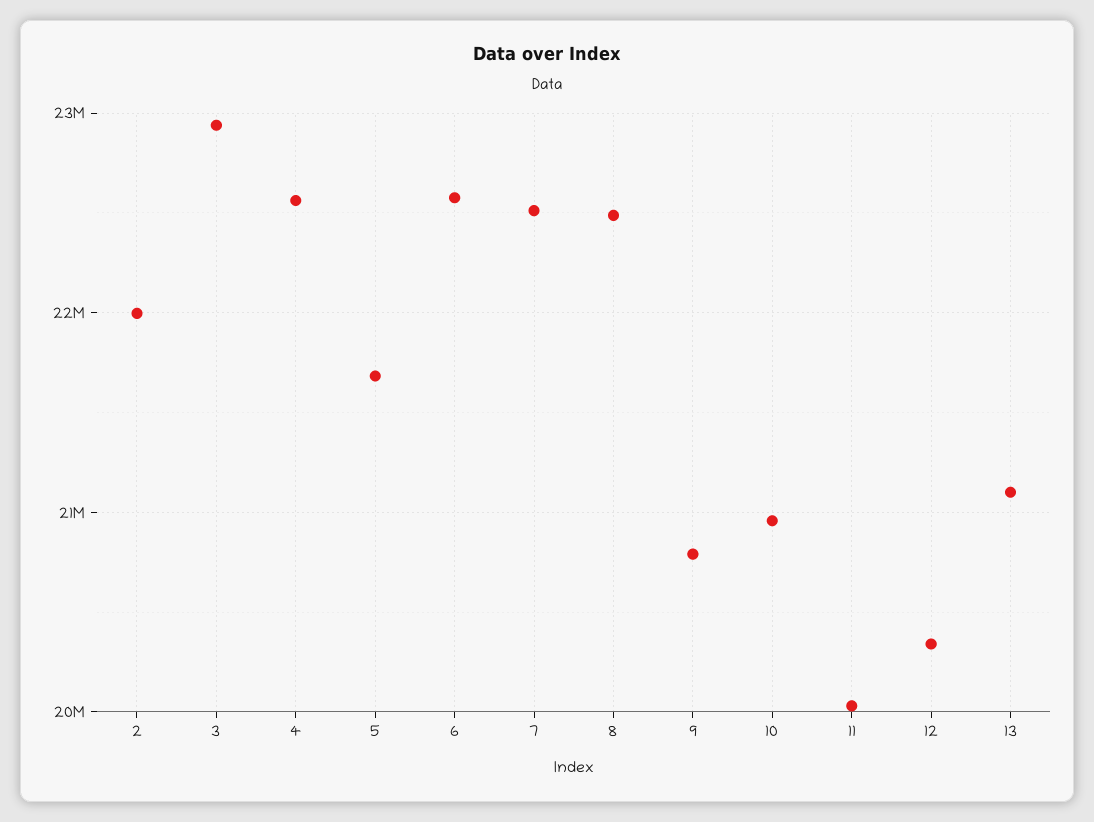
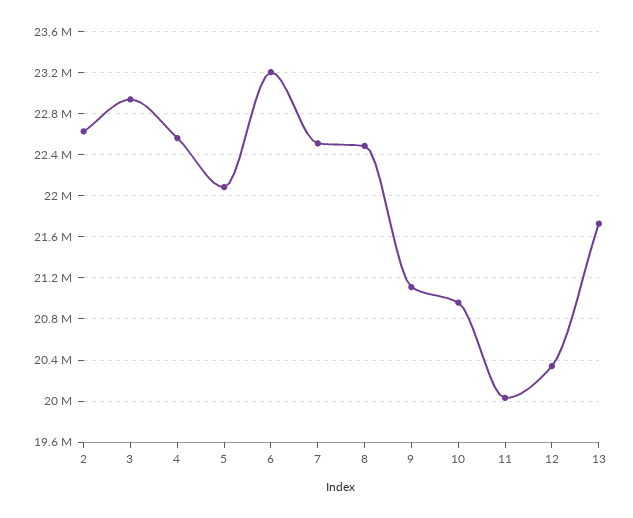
  {
-   "2": 22000000,
+   "2": 22600000,
    "3": 22900000,
    "4": 22600000,
-   "5": 21700000,
+   "5": 22100000,
-   "6": 22600000,
+   "6": 23200000,
    "7": 22500000,
    "8": 22500000,
-   "9": 20800000,
+   "9": 21100000,
    "10": 21000000,
    "11": 20000000,
    "12": 20300000,
-   "13": 21100000
+   "13": 21700000
  }

